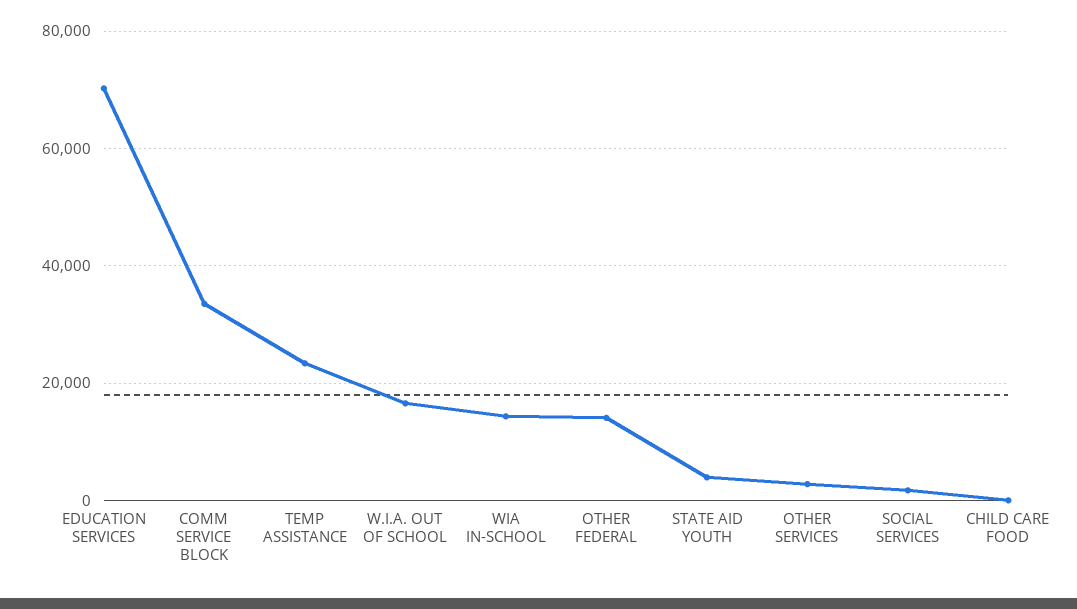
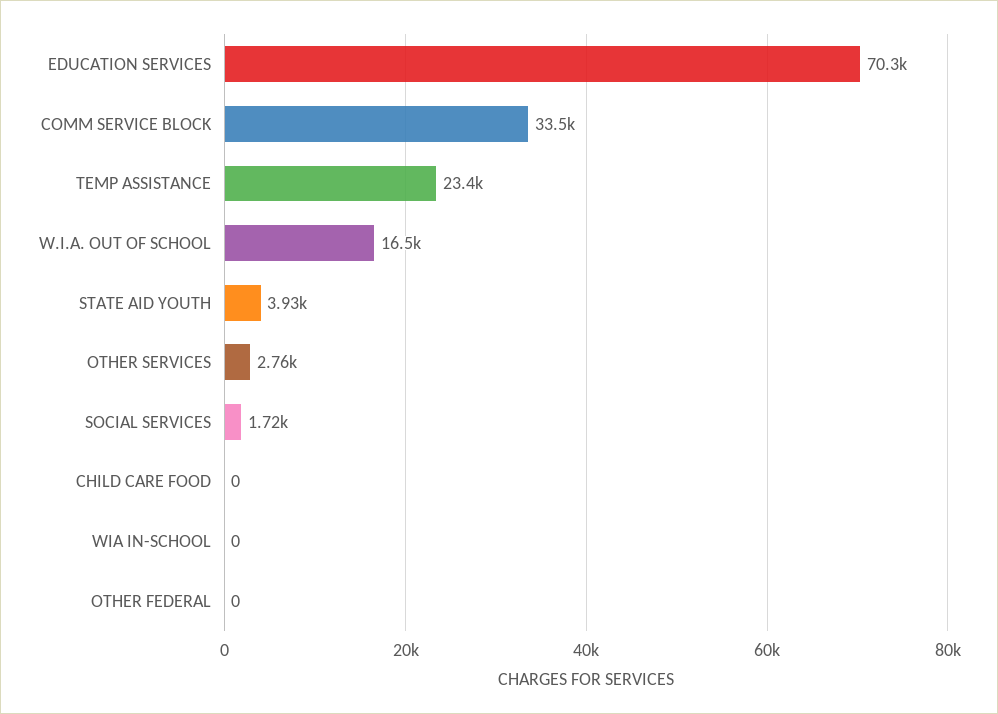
  {
    "EDUCATION SERVICES": 70300,
    "COMM SERVICE BLOCK": 33500,
    "TEMP ASSISTANCE": 23400,
    "W.I.A. OUT OF SCHOOL": 16500,
-   "WIA IN-SCHOOL": 14000,
+   "WIA IN-SCHOOL": 0,
-   "OTHER FEDERAL": 14000,
+   "OTHER FEDERAL": 0,
    "STATE AID YOUTH": 3930,
    "OTHER SERVICES": 2760,
    "SOCIAL SERVICES": 1720,
    "CHILD CARE FOOD": 0
  }

